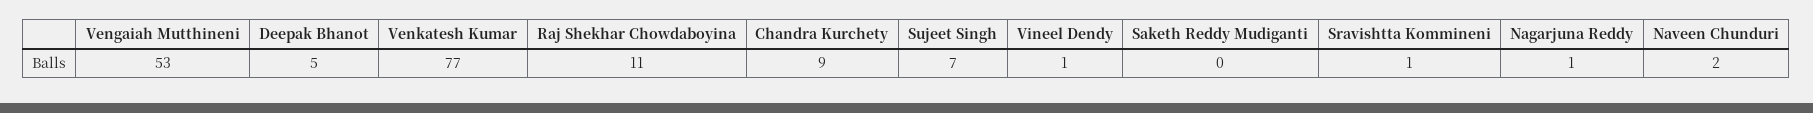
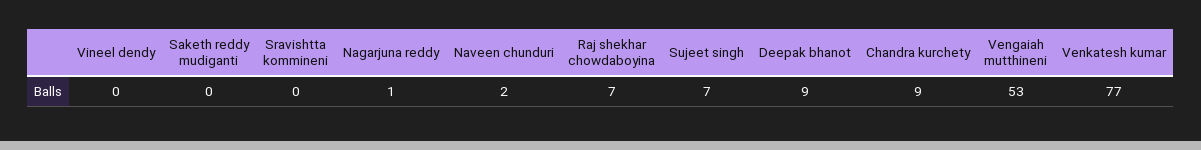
  {
    "Vengaiah Mutthineni": 53,
-   "Deepak Bhanot": 5,
+   "Deepak Bhanot": 9,
    "Venkatesh Kumar": 77,
-   "Raj Shekhar Chowdaboyina": 11,
+   "Raj Shekhar Chowdaboyina": 7,
    "Chandra Kurchety": 9,
    "Sujeet Singh": 7,
-   "Vineel Dendy": 1,
+   "Vineel Dendy": 0,
    "Saketh Reddy Mudiganti": 0,
-   "Sravishtta Kommineni": 1,
+   "Sravishtta Kommineni": 0,
    "Nagarjuna Reddy": 1,
    "Naveen Chunduri": 2
  }

